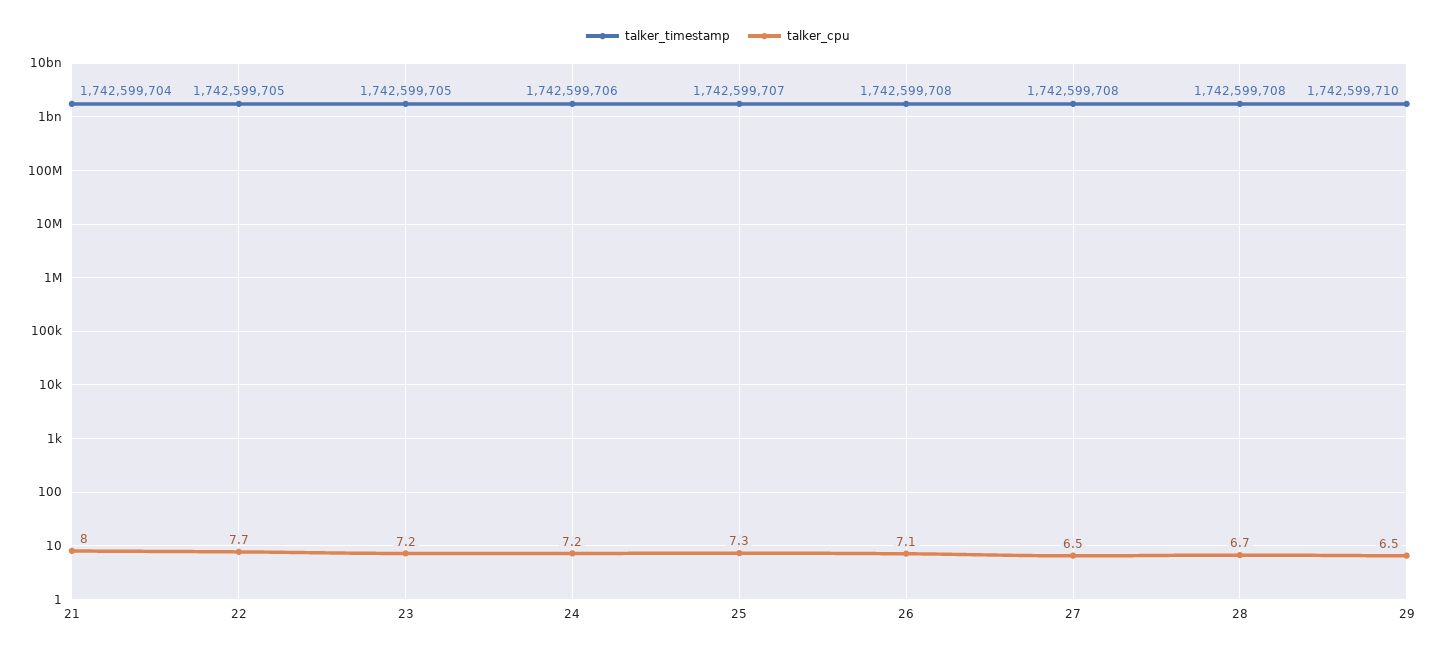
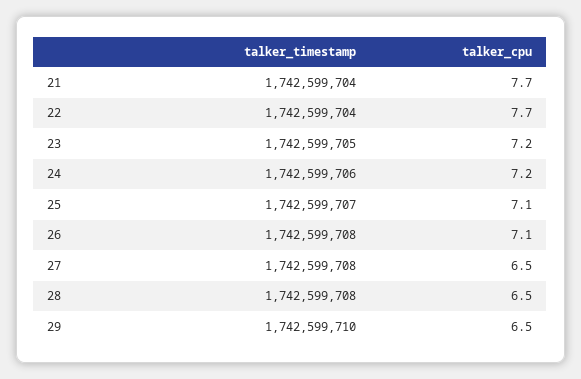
  {
    "talker_timestamp": {
      "21": 1742599704,
-     "22": 1742599705,
+     "22": 1742599704,
      "23": 1742599705,
      "24": 1742599706,
      "25": 1742599707,
      "26": 1742599708,
      "27": 1742599708,
      "28": 1742599708,
      "29": 1742599710
    },
    "talker_cpu": {
-     "21": 8,
+     "21": 7.7,
      "22": 7.7,
      "23": 7.2,
      "24": 7.2,
-     "25": 7.3,
+     "25": 7.1,
      "26": 7.1,
      "27": 6.5,
-     "28": 6.7,
+     "28": 6.5,
      "29": 6.5
    }
  }

